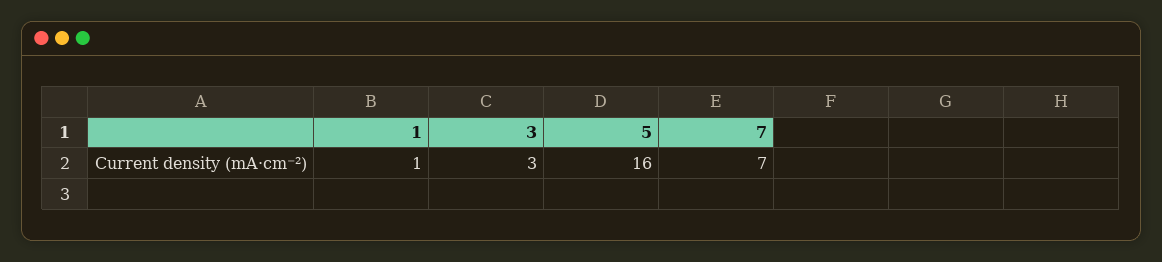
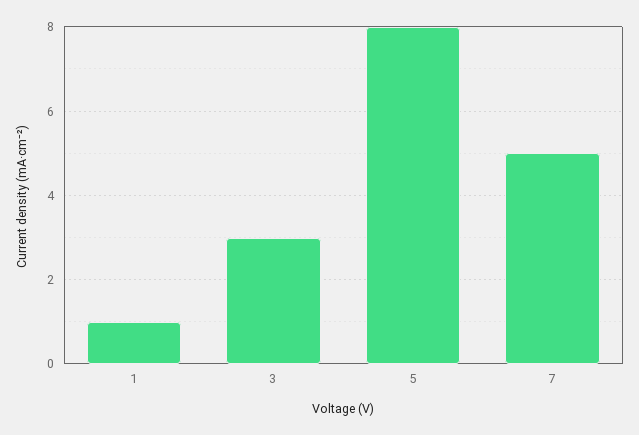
  {
    "1": 1,
    "3": 3,
-   "5": 16,
+   "5": 8,
-   "7": 7
+   "7": 5
  }

